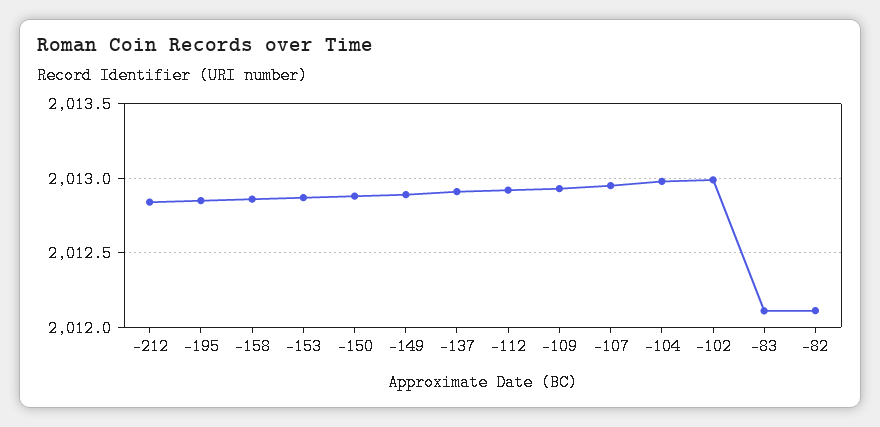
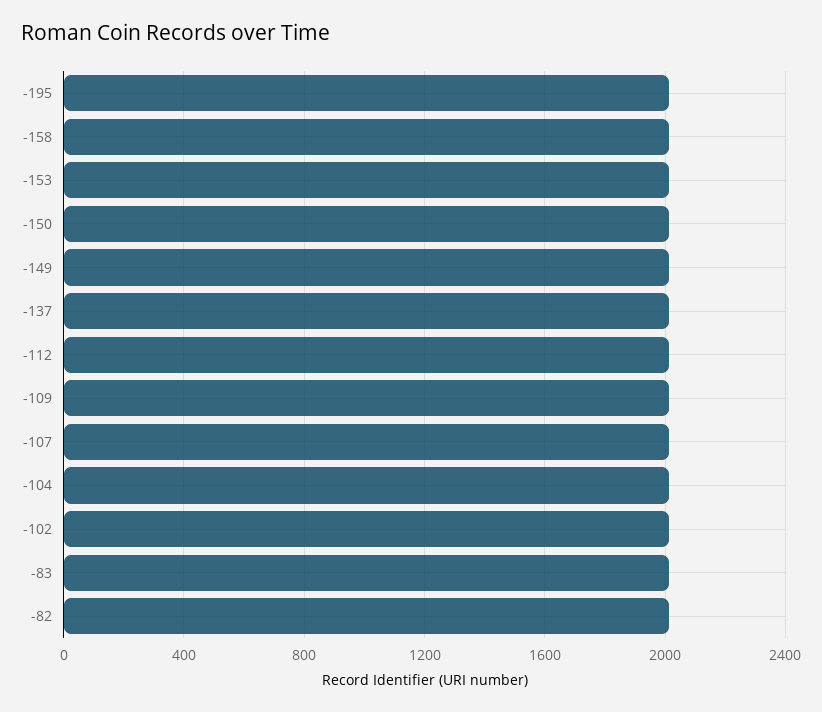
  {
-   "-212": 2012.85,
    "-195": 2012.85,
    "-158": 2012.85,
    "-153": 2012.85,
    "-150": 2012.9,
    "-149": 2012.9,
    "-137": 2012.9,
    "-112": 2012.9,
    "-109": 2012.95,
    "-107": 2012.95,
    "-104": 2013,
    "-102": 2013,
    "-83": 2012.1,
    "-82": 2012.1
  }

